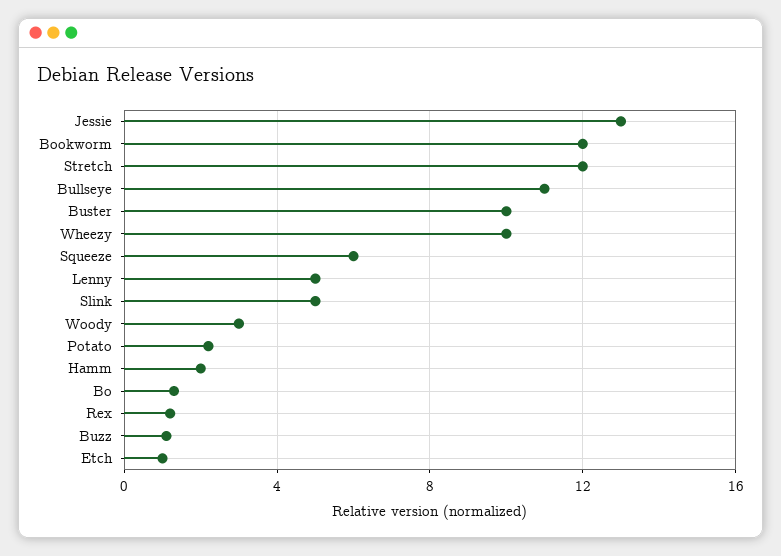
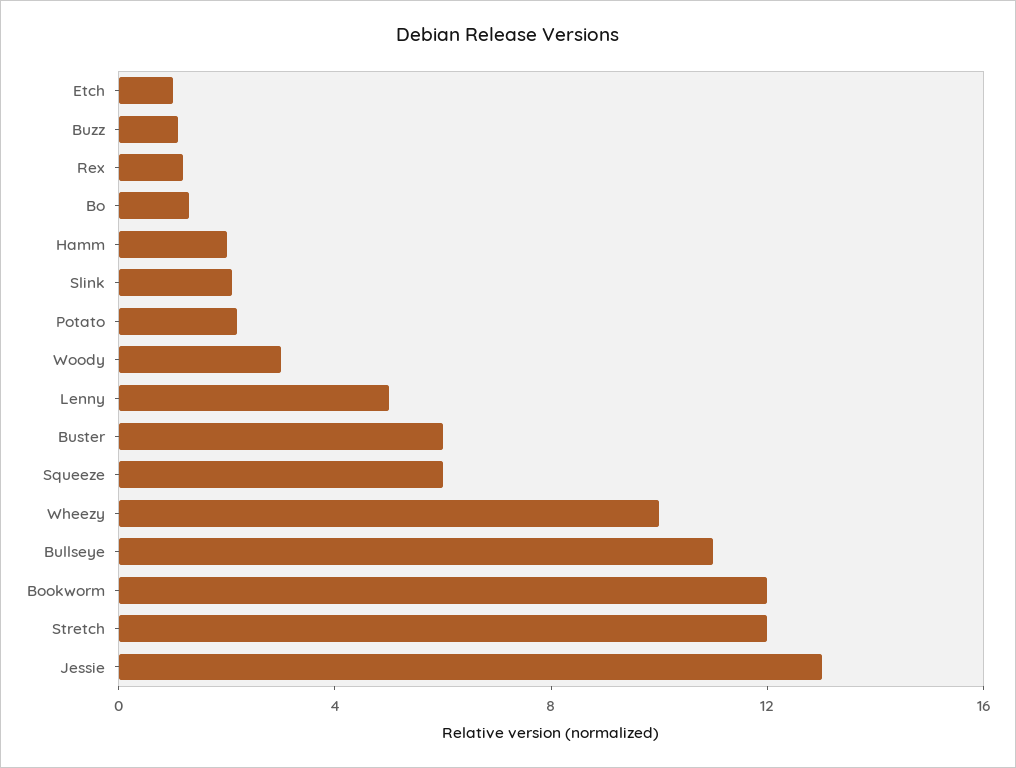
  {
    "Jessie": 13,
    "Bookworm": 12,
    "Stretch": 12,
    "Bullseye": 11,
-   "Buster": 10,
+   "Buster": 6,
    "Wheezy": 10,
    "Squeeze": 6,
    "Lenny": 5,
-   "Slink": 5,
+   "Slink": 2,
    "Woody": 3,
    "Potato": 2,
    "Hamm": 2,
    "Bo": 1.5,
    "Rex": 1,
    "Buzz": 1,
    "Etch": 1
  }

